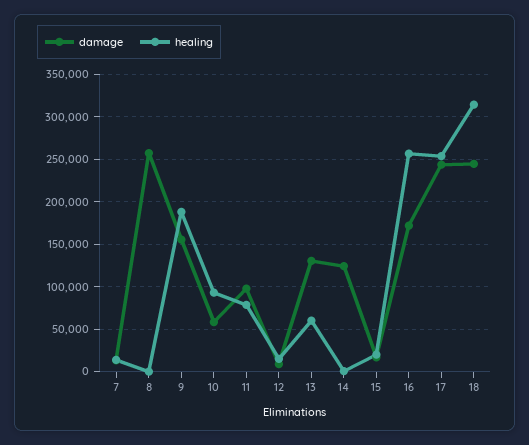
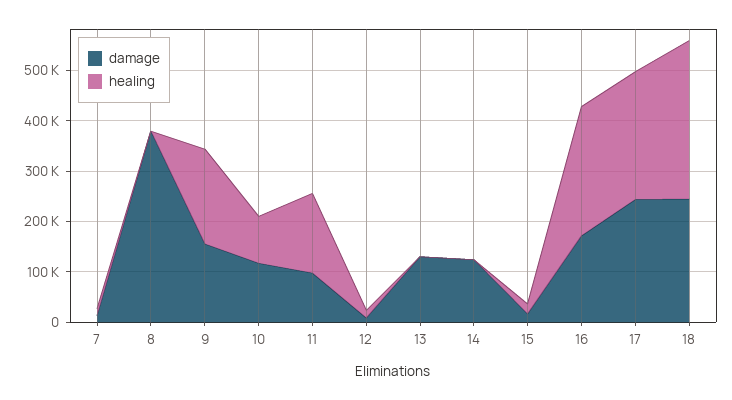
  {
    "damage": {
      "7": 10000,
-     "8": 260000,
+     "8": 380000,
      "9": 160000,
-     "10": 60000,
+     "10": 120000,
      "11": 100000,
      "12": 10000,
      "13": 130000,
      "14": 120000,
      "15": 20000,
      "16": 170000,
      "17": 240000,
      "18": 240000
    },
    "healing": {
      "7": 10000,
      "8": 0,
      "9": 190000,
      "10": 90000,
-     "11": 80000,
+     "11": 160000,
      "12": 10000,
-     "13": 60000,
+     "13": 0,
      "14": 0,
      "15": 20000,
      "16": 260000,
      "17": 250000,
      "18": 310000
    }
  }

